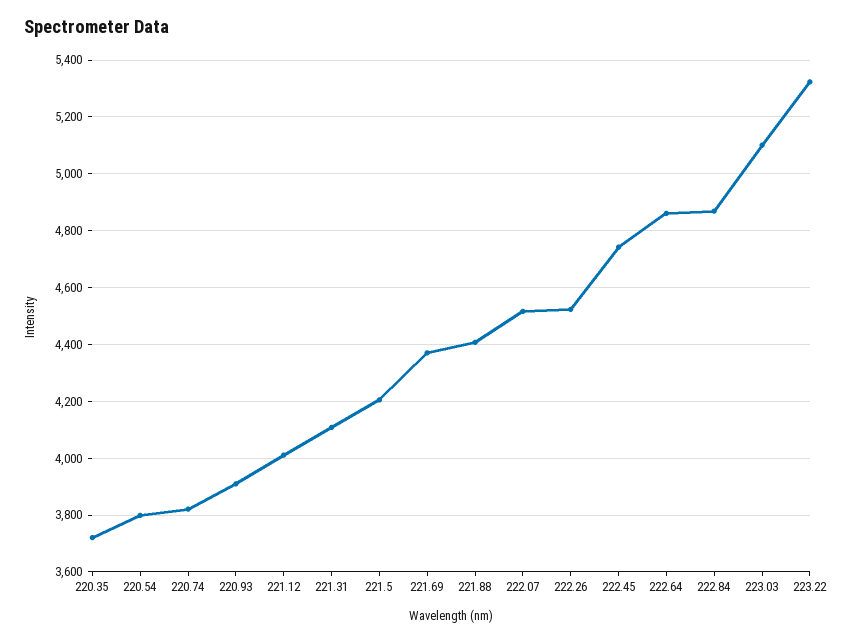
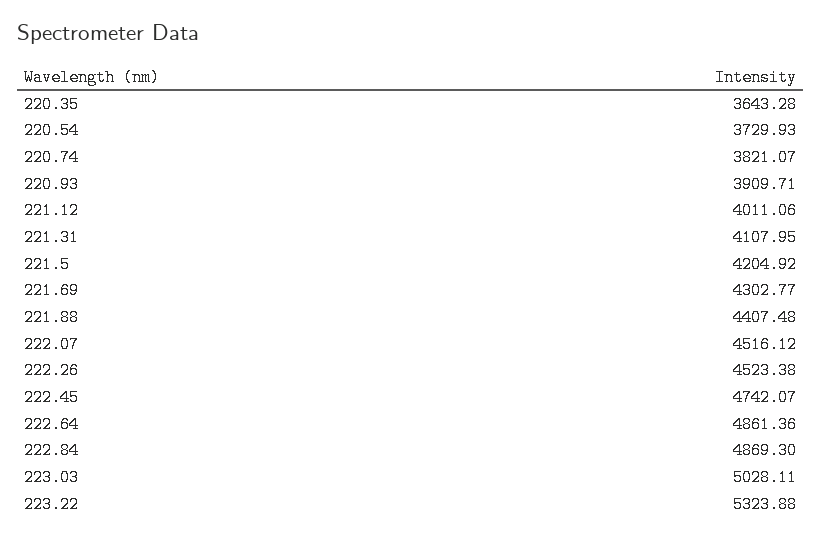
  {
-   "220.35": 3725,
+   "220.35": 3643.28,
-   "220.54": 3800,
+   "220.54": 3729.93,
    "220.74": 3821.07,
    "220.93": 3909.71,
    "221.12": 4011.06,
    "221.31": 4107.95,
    "221.5": 4204.92,
-   "221.69": 4375,
+   "221.69": 4302.77,
    "221.88": 4407.48,
    "222.07": 4516.12,
    "222.26": 4523.38,
    "222.45": 4742.07,
    "222.64": 4861.36,
    "222.84": 4869.3,
-   "223.03": 5100,
+   "223.03": 5028.11,
    "223.22": 5323.88
  }

